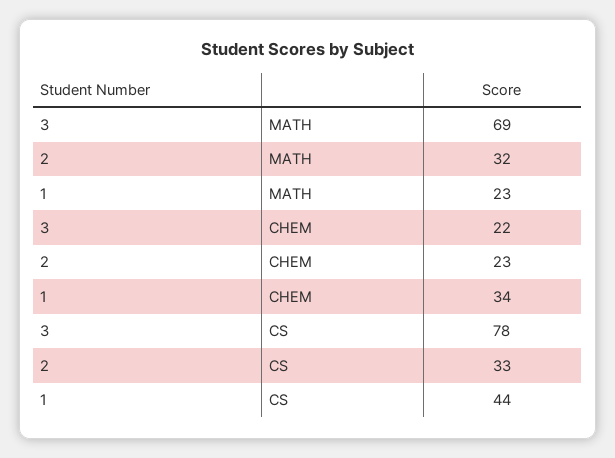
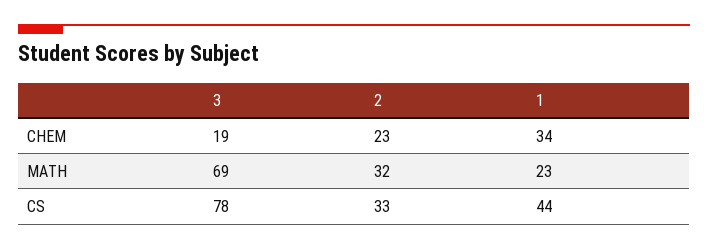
  {
    "3": {
      "MATH": 69,
-     "CHEM": 22,
+     "CHEM": 19,
      "CS": 78
    },
    "2": {
      "MATH": 32,
      "CHEM": 23,
      "CS": 33
    },
    "1": {
      "MATH": 23,
      "CHEM": 34,
      "CS": 44
    }
  }

